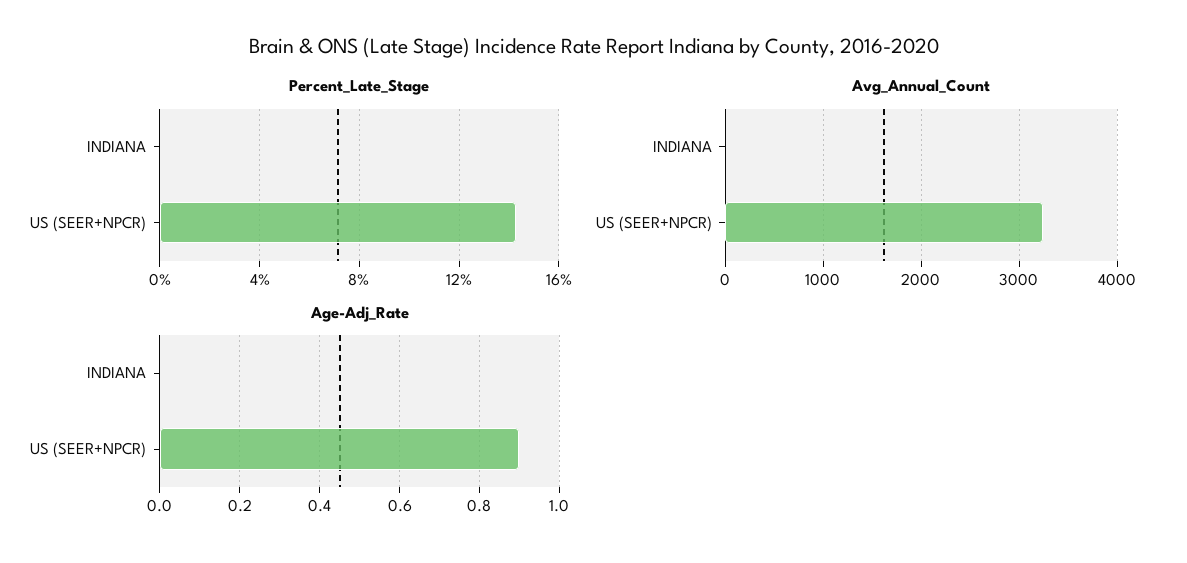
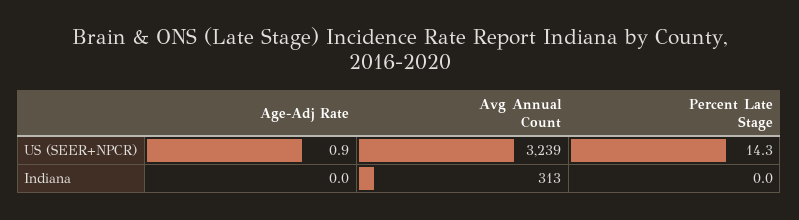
  {
    "Percent_Late_Stage": {
      "INDIANA": 0,
      "US (SEER+NPCR)": 14.3
    },
    "Avg_Annual_Count": {
-     "INDIANA": 0,
+     "INDIANA": 313,
      "US (SEER+NPCR)": 3239
    },
    "Age-Adj_Rate": {
      "INDIANA": 0,
      "US (SEER+NPCR)": 0.9
    }
  }

